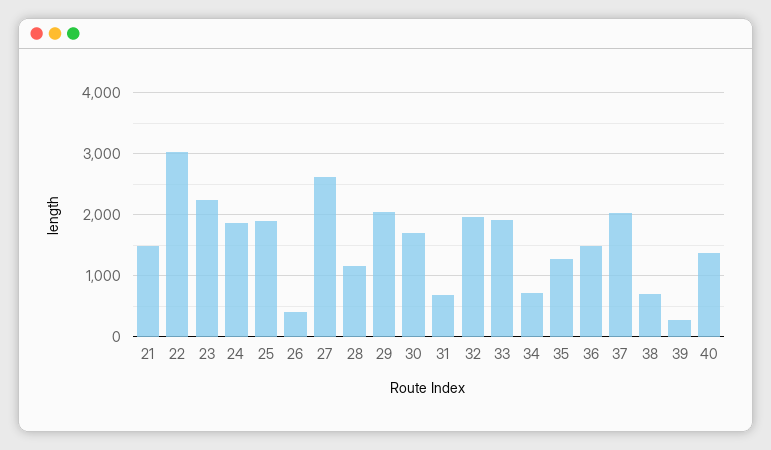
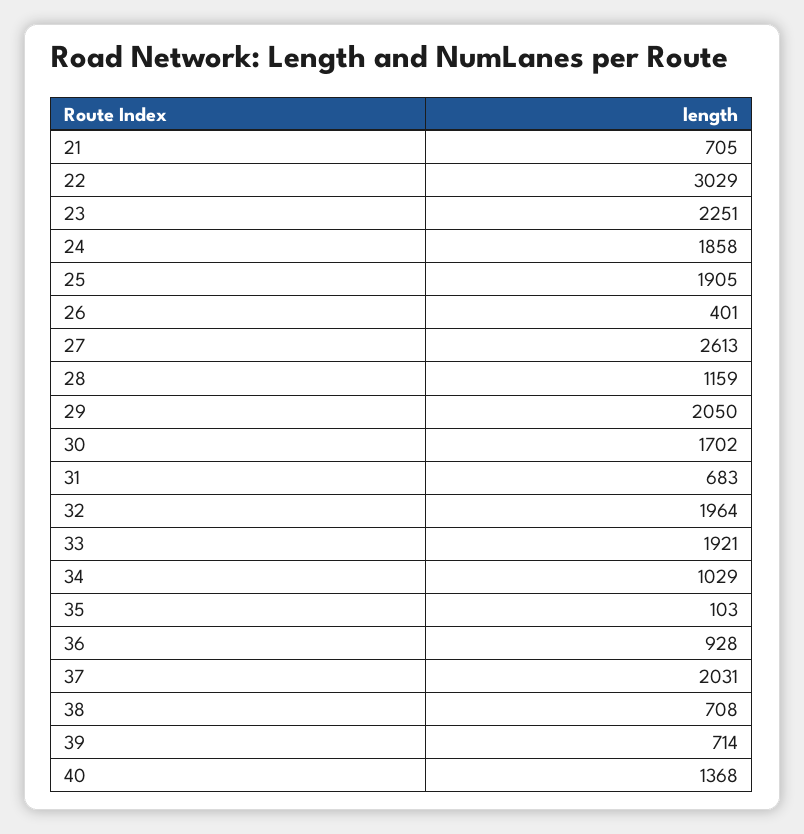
  {
-   "21": 1500,
+   "21": 705,
    "22": 3029,
    "23": 2251,
    "24": 1858,
    "25": 1905,
    "26": 401,
    "27": 2613,
    "28": 1159,
    "29": 2050,
    "30": 1702,
    "31": 683,
    "32": 1964,
    "33": 1921,
-   "34": 700,
+   "34": 1029,
-   "35": 1300,
+   "35": 103,
-   "36": 1500,
+   "36": 928,
    "37": 2031,
    "38": 708,
-   "39": 300,
+   "39": 714,
    "40": 1368
  }

